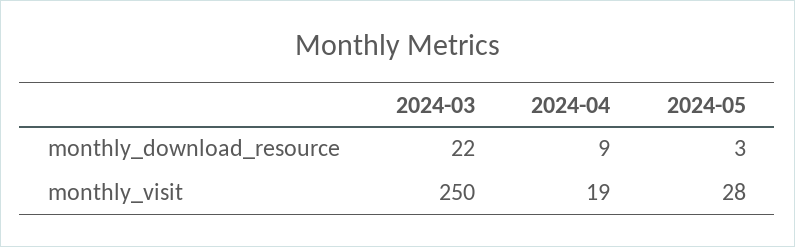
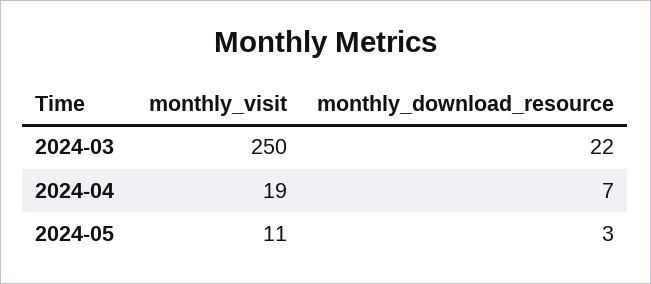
  {
    "2024-03": {
      "monthly_download_resource": 22,
      "monthly_visit": 250
    },
    "2024-04": {
-     "monthly_download_resource": 9,
+     "monthly_download_resource": 7,
      "monthly_visit": 19
    },
    "2024-05": {
      "monthly_download_resource": 3,
-     "monthly_visit": 28
+     "monthly_visit": 11
    }
  }

